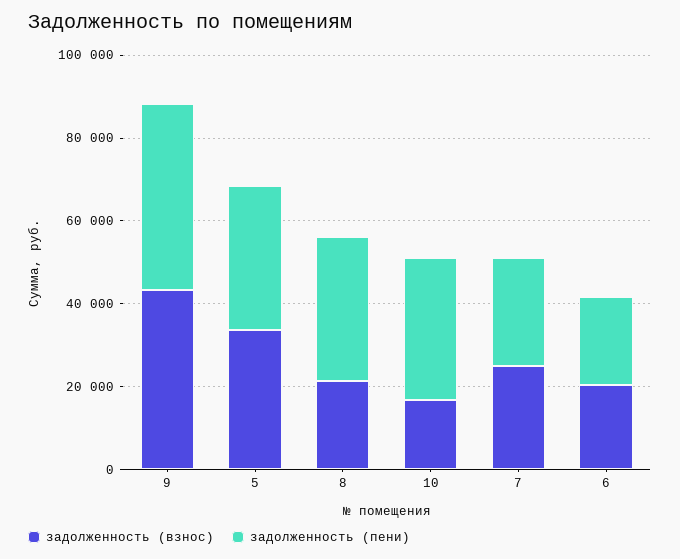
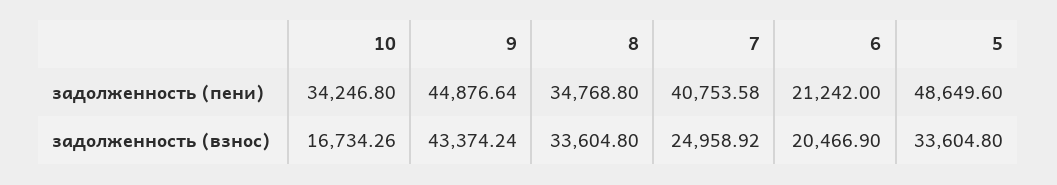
  {
    "задолженность (взнос)": {
      "9": 43374.24,
      "5": 33604.8,
-     "8": 20000,
+     "8": 33604.8,
      "10": 16734.26,
      "7": 24958.92,
      "6": 20466.9
    },
    "задолженность (пени)": {
      "9": 44876.64,
-     "5": 35000,
+     "5": 48649.6,
      "8": 34768.8,
      "10": 34246.8,
-     "7": 25000,
+     "7": 40753.58,
      "6": 21242
    }
  }

